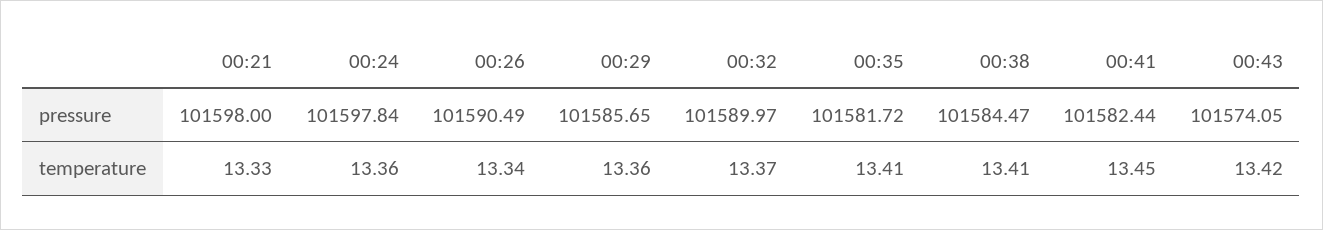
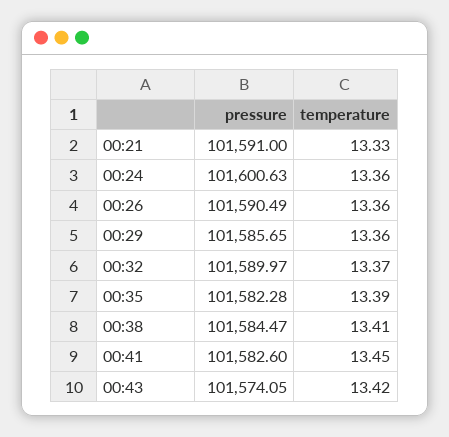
  {
    "00:21": {
-     "pressure": 101598,
+     "pressure": 101591,
      "temperature": 13.33
    },
    "00:24": {
-     "pressure": 101597.84,
+     "pressure": 101600.63,
      "temperature": 13.36
    },
    "00:26": {
      "pressure": 101590.49,
-     "temperature": 13.34
+     "temperature": 13.36
    },
    "00:29": {
      "pressure": 101585.65,
      "temperature": 13.36
    },
    "00:32": {
      "pressure": 101589.97,
      "temperature": 13.37
    },
    "00:35": {
-     "pressure": 101581.72,
+     "pressure": 101582.28,
-     "temperature": 13.41
+     "temperature": 13.39
    },
    "00:38": {
      "pressure": 101584.47,
      "temperature": 13.41
    },
    "00:41": {
-     "pressure": 101582.44,
+     "pressure": 101582.6,
      "temperature": 13.45
    },
    "00:43": {
      "pressure": 101574.05,
      "temperature": 13.42
    }
  }

